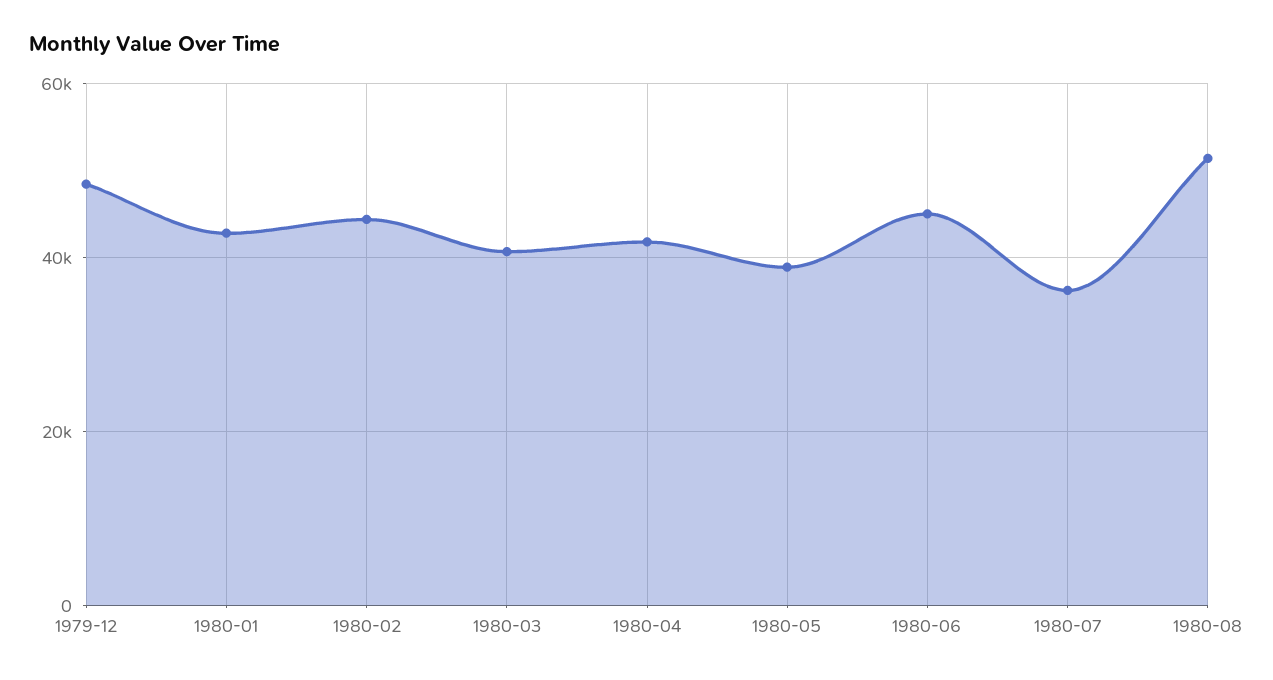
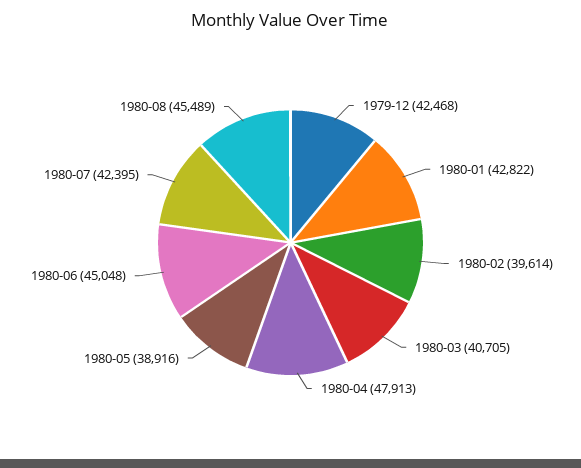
  {
-   "1979-12": 48000,
+   "1979-12": 42468,
    "1980-01": 42822,
-   "1980-02": 44000,
+   "1980-02": 39614,
    "1980-03": 40705,
-   "1980-04": 42000,
+   "1980-04": 47913,
    "1980-05": 38916,
    "1980-06": 45048,
-   "1980-07": 36000,
+   "1980-07": 42395,
-   "1980-08": 52000
+   "1980-08": 45489
  }

